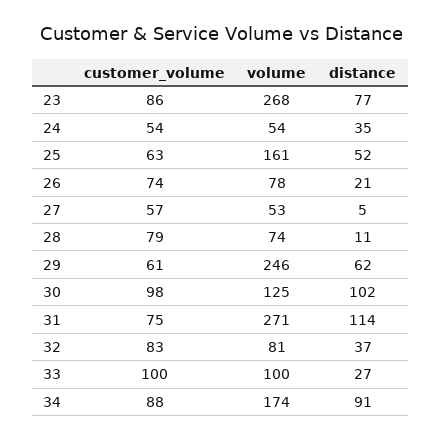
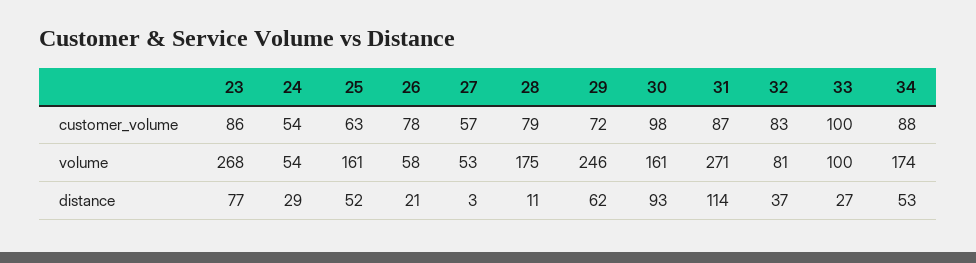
  {
    "customer_volume": {
      "23": 86,
      "24": 54,
      "25": 63,
-     "26": 74,
+     "26": 78,
      "27": 57,
      "28": 79,
-     "29": 61,
+     "29": 72,
      "30": 98,
-     "31": 75,
+     "31": 87,
      "32": 83,
      "33": 100,
      "34": 88
    },
    "volume": {
      "23": 268,
      "24": 54,
      "25": 161,
-     "26": 78,
+     "26": 58,
      "27": 53,
-     "28": 74,
+     "28": 175,
      "29": 246,
-     "30": 125,
+     "30": 161,
      "31": 271,
      "32": 81,
      "33": 100,
      "34": 174
    },
    "distance": {
      "23": 77,
-     "24": 35,
+     "24": 29,
      "25": 52,
      "26": 21,
-     "27": 5,
+     "27": 3,
      "28": 11,
      "29": 62,
-     "30": 102,
+     "30": 93,
      "31": 114,
      "32": 37,
      "33": 27,
-     "34": 91
+     "34": 53
    }
  }

